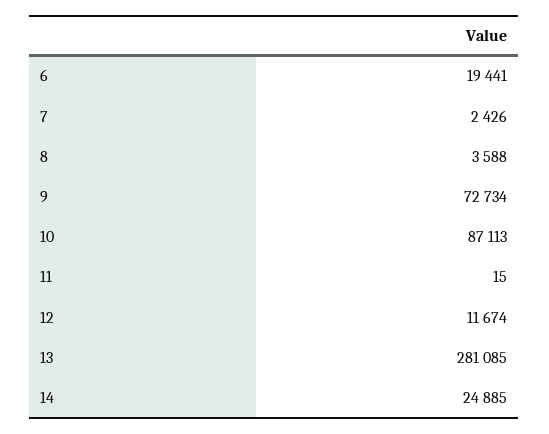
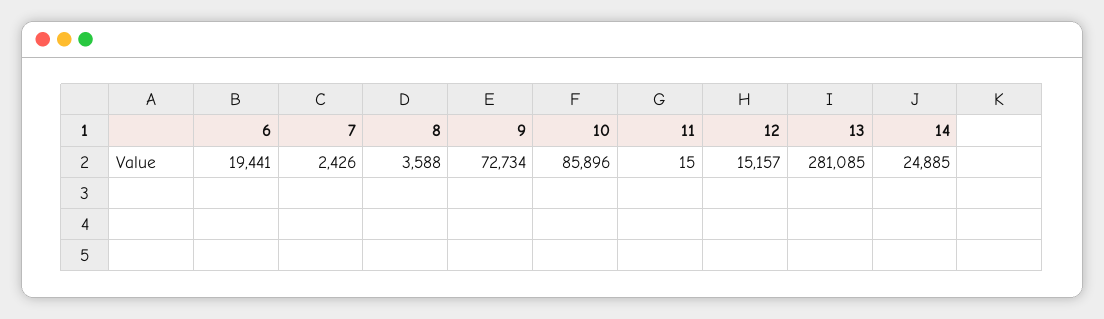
  {
    "6": 19441,
    "7": 2426,
    "8": 3588,
    "9": 72734,
-   "10": 87113,
+   "10": 85896,
    "11": 15,
-   "12": 11674,
+   "12": 15157,
    "13": 281085,
    "14": 24885
  }

